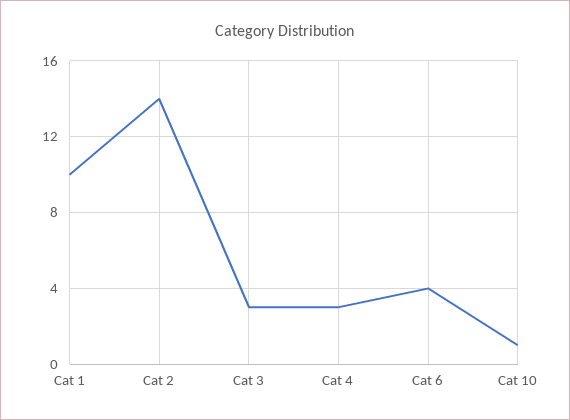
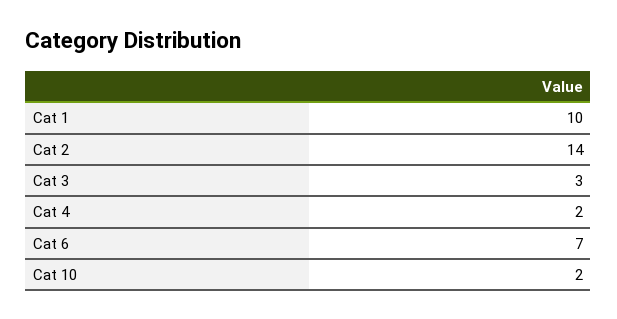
  {
    "Cat 1": 10,
    "Cat 2": 14,
    "Cat 3": 3,
-   "Cat 4": 3,
+   "Cat 4": 2,
-   "Cat 6": 4,
+   "Cat 6": 7,
-   "Cat 10": 1
+   "Cat 10": 2
  }

